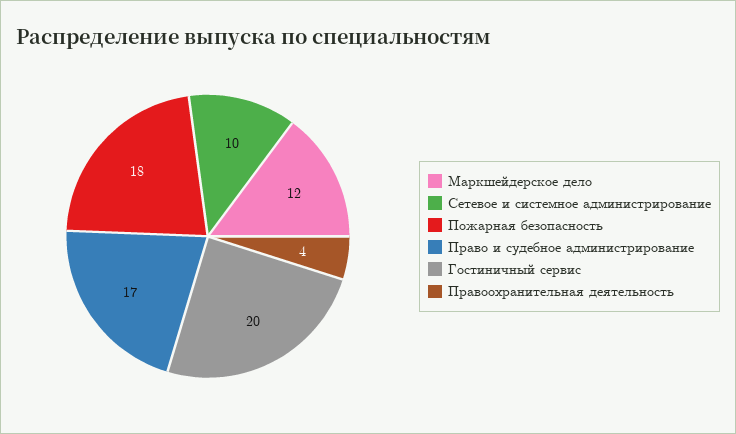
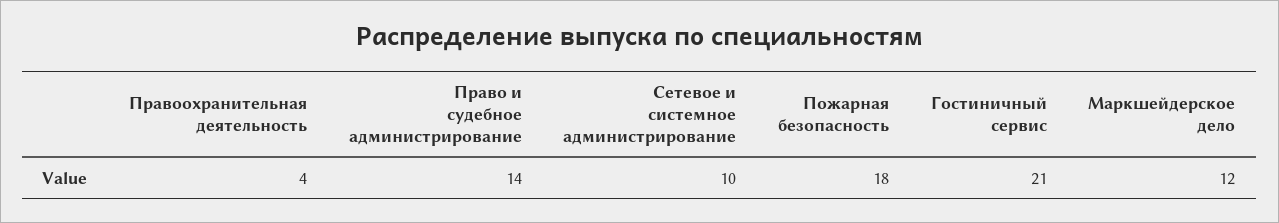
  {
    "Маркшейдерское дело": 12,
    "Сетевое и системное администрирование": 10,
    "Пожарная безопасность": 18,
-   "Право и судебное администрирование": 17,
+   "Право и судебное администрирование": 14,
-   "Гостиничный сервис": 20,
+   "Гостиничный сервис": 21,
    "Правоохранительная деятельность": 4
  }

